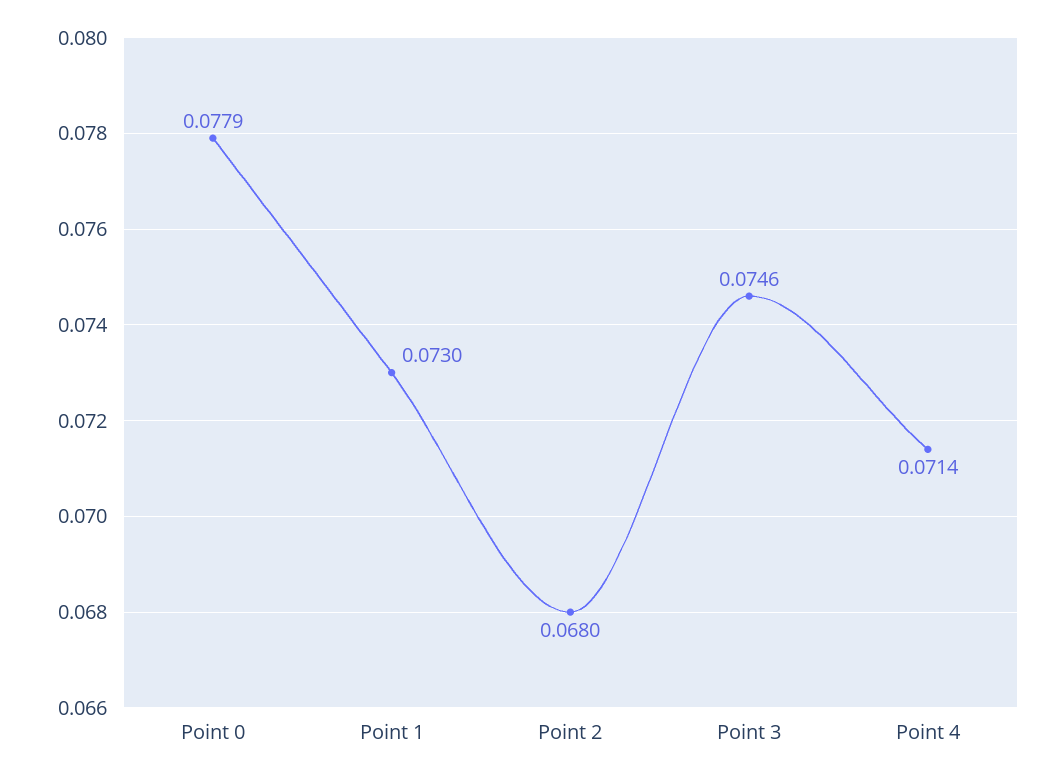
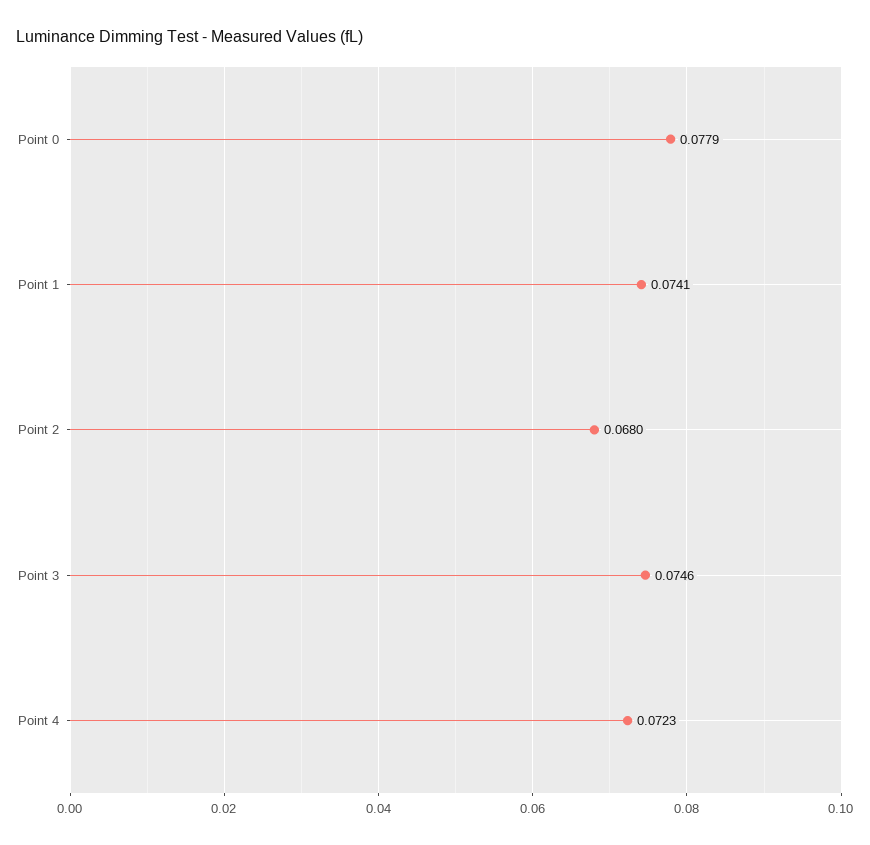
  {
    "Point 0": 0.0779,
-   "Point 1": 0.073,
+   "Point 1": 0.0741,
    "Point 2": 0.068,
    "Point 3": 0.0746,
-   "Point 4": 0.0714
+   "Point 4": 0.0723
  }

